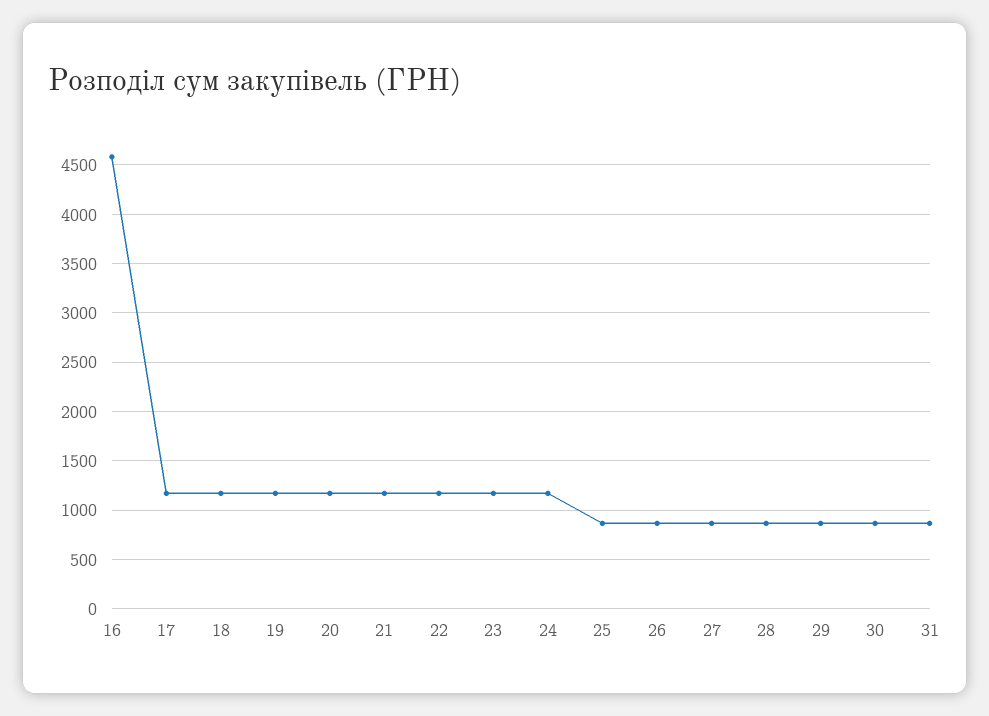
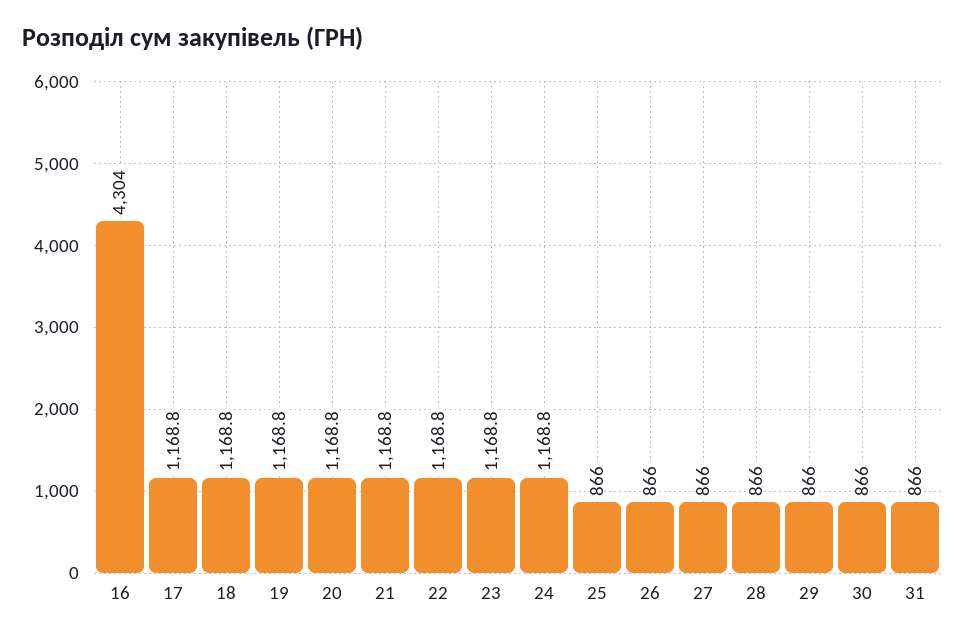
  {
-   "16": 4600,
+   "16": 4304,
    "17": 1168.8,
    "18": 1168.8,
    "19": 1168.8,
    "20": 1168.8,
    "21": 1168.8,
    "22": 1168.8,
    "23": 1168.8,
    "24": 1168.8,
    "25": 866,
    "26": 866,
    "27": 866,
    "28": 866,
    "29": 866,
    "30": 866,
    "31": 866
  }

